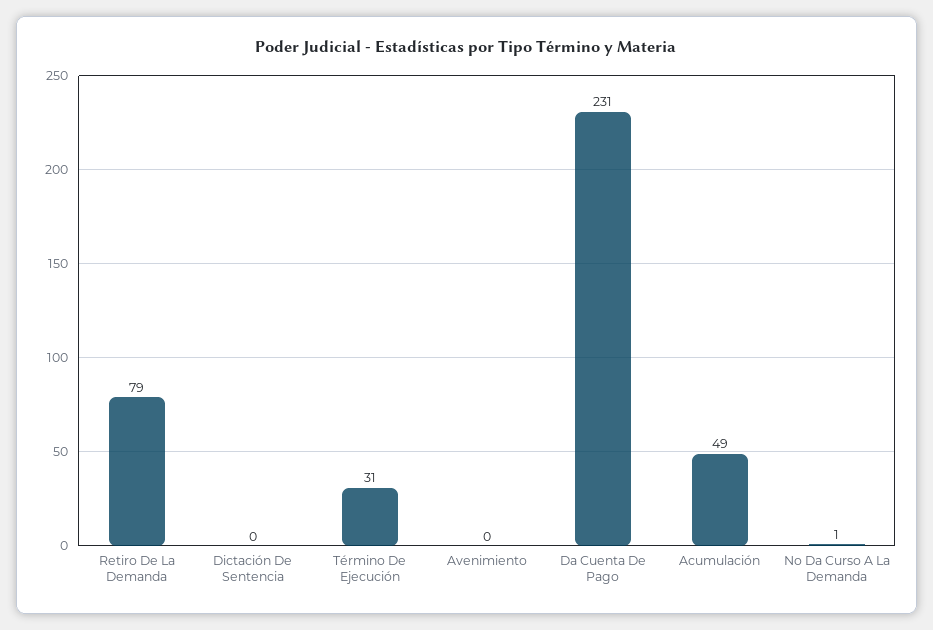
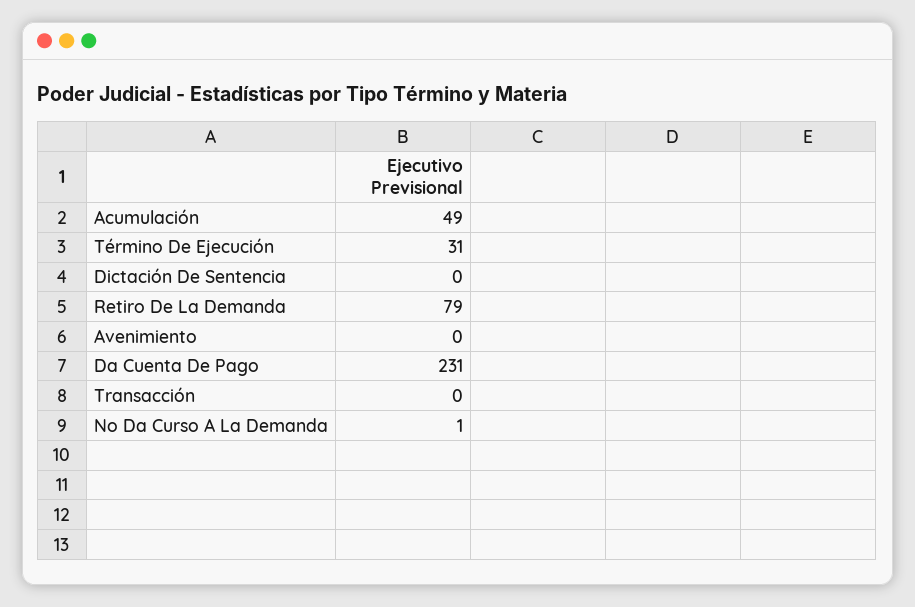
  {
    "Retiro De La Demanda": 79,
    "Dictación De Sentencia": 0,
    "Término De Ejecución": 31,
    "Avenimiento": 0,
    "Da Cuenta De Pago": 231,
    "Acumulación": 49,
-   "No Da Curso A La Demanda": 1
+   "No Da Curso A La Demanda": 1,
+   "Transacción": 0
  }

